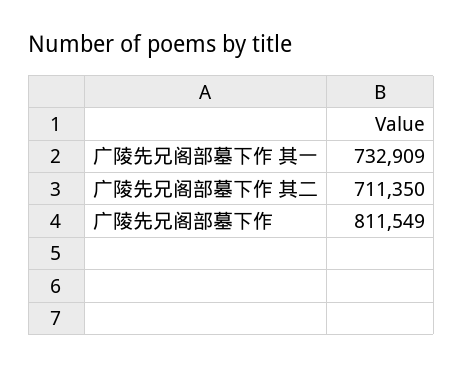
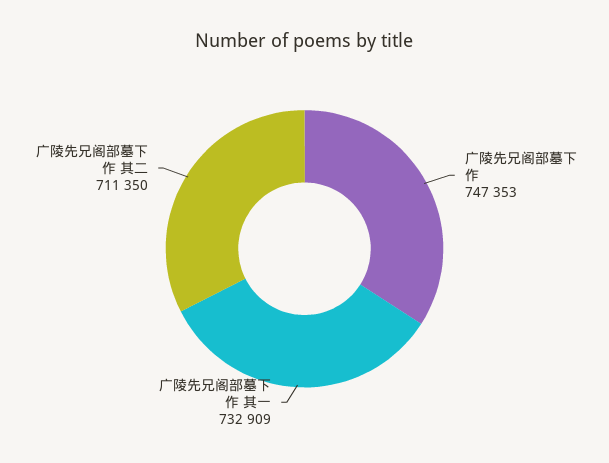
  {
    "广陵先兄阁部墓下作 其一": 732909,
    "广陵先兄阁部墓下作 其二": 711350,
-   "广陵先兄阁部墓下作": 811549
+   "广陵先兄阁部墓下作": 747353
  }

